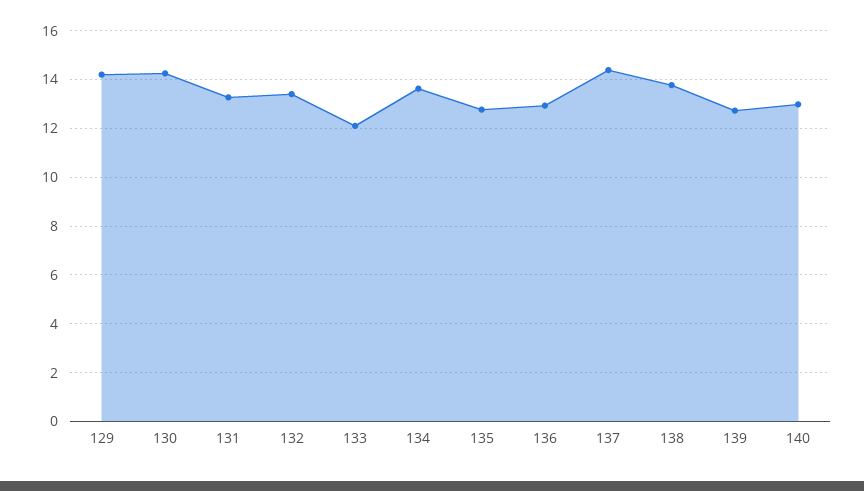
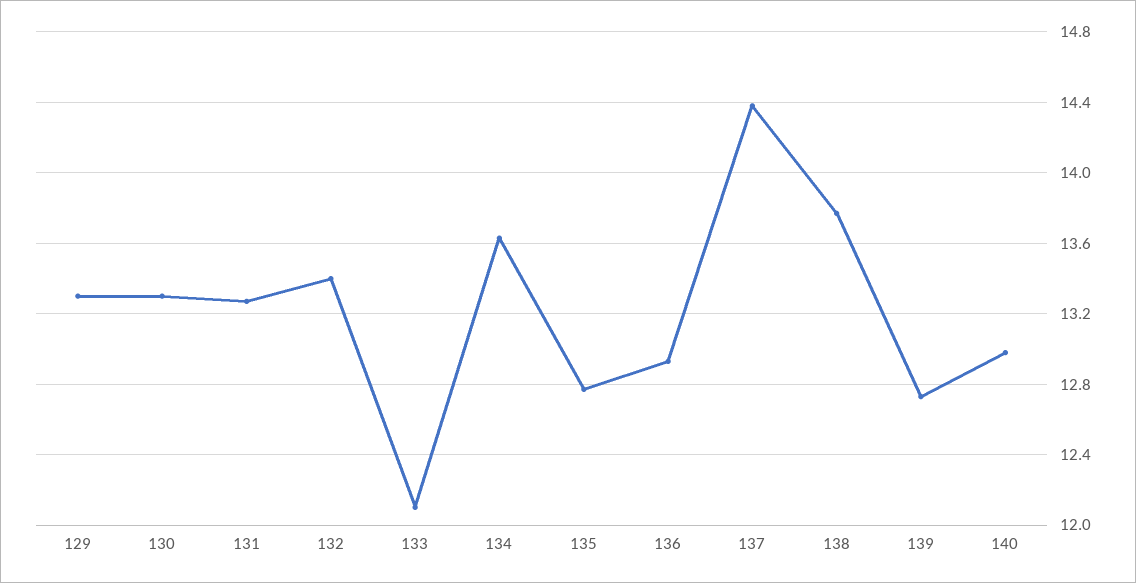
  {
-   "129": 14.25,
+   "129": 13.3,
-   "130": 14.25,
+   "130": 13.3,
    "131": 13.25,
    "132": 13.4,
    "133": 12.1,
    "134": 13.65,
    "135": 12.75,
    "136": 12.95,
    "137": 14.4,
    "138": 13.75,
    "139": 12.75,
    "140": 13
  }

